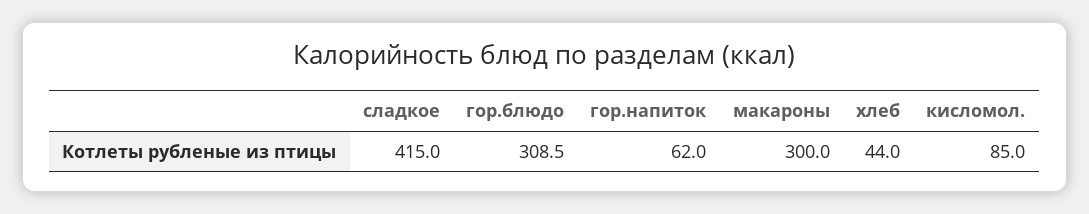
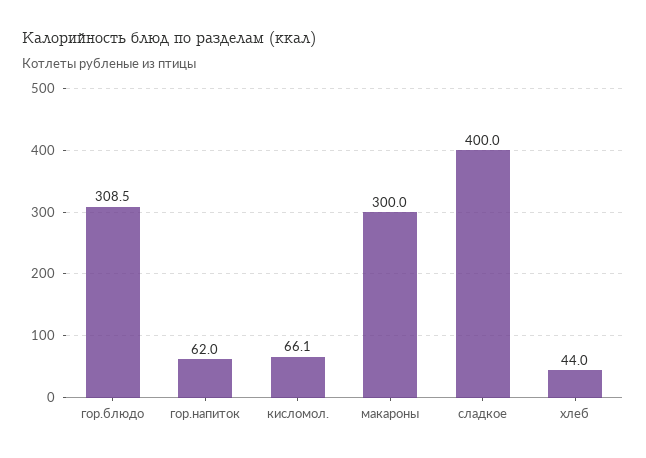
  {
-   "сладкое": 415,
+   "сладкое": 400,
    "гор.блюдо": 308.5,
    "гор.напиток": 62,
    "макароны": 300,
    "хлеб": 44,
-   "кисломол.": 85
+   "кисломол.": 66.1
  }

